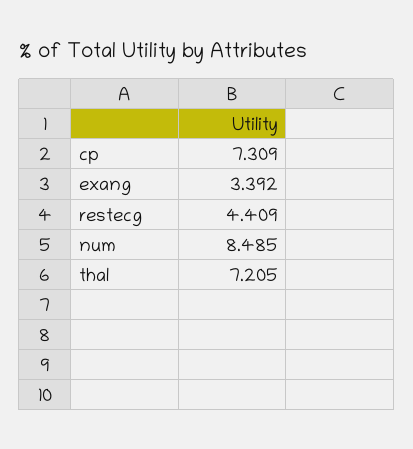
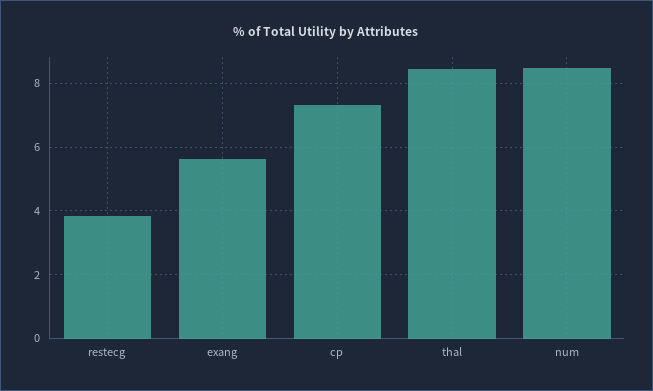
  {
    "cp": 7.309,
-   "exang": 3.392,
+   "exang": 5.6,
-   "restecg": 4.409,
+   "restecg": 3.8,
    "num": 8.485,
-   "thal": 7.205
+   "thal": 8.4
  }

